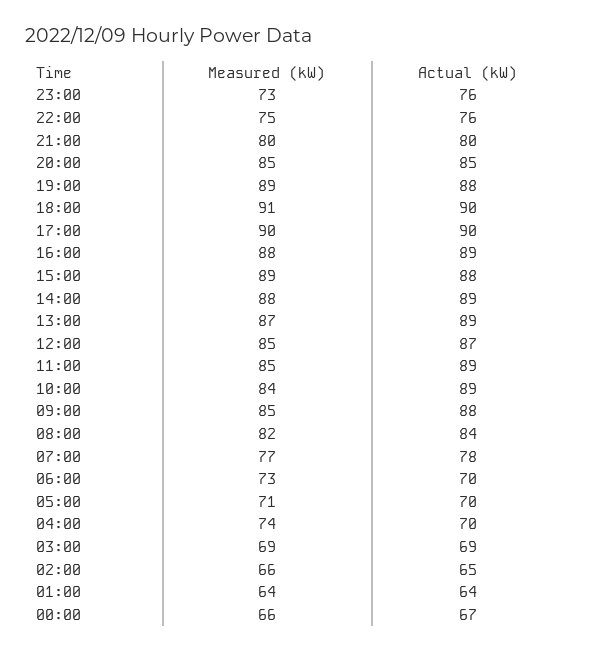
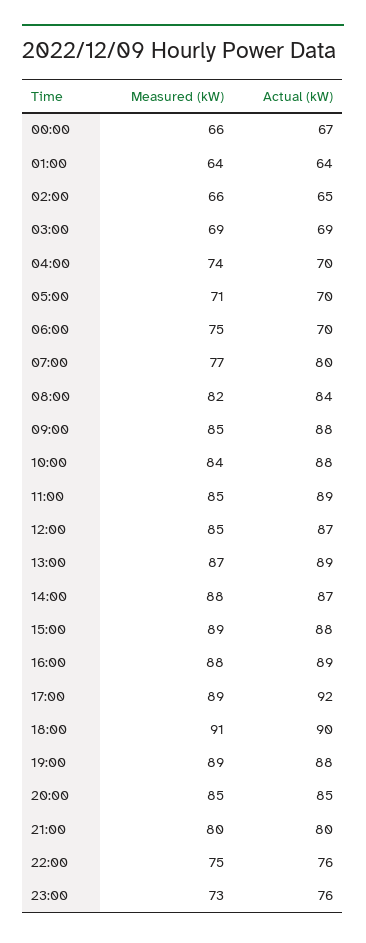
  {
    "Measured (kW)": {
      "23:00": 73,
      "22:00": 75,
      "21:00": 80,
      "20:00": 85,
      "19:00": 89,
      "18:00": 91,
-     "17:00": 90,
+     "17:00": 89,
      "16:00": 88,
      "15:00": 89,
      "14:00": 88,
      "13:00": 87,
      "12:00": 85,
      "11:00": 85,
      "10:00": 84,
      "09:00": 85,
      "08:00": 82,
      "07:00": 77,
-     "06:00": 73,
+     "06:00": 75,
      "05:00": 71,
      "04:00": 74,
      "03:00": 69,
      "02:00": 66,
      "01:00": 64,
      "00:00": 66
    },
    "Actual (kW)": {
      "23:00": 76,
      "22:00": 76,
      "21:00": 80,
      "20:00": 85,
      "19:00": 88,
      "18:00": 90,
-     "17:00": 90,
+     "17:00": 92,
      "16:00": 89,
      "15:00": 88,
-     "14:00": 89,
+     "14:00": 87,
      "13:00": 89,
      "12:00": 87,
      "11:00": 89,
-     "10:00": 89,
+     "10:00": 88,
      "09:00": 88,
      "08:00": 84,
-     "07:00": 78,
+     "07:00": 80,
      "06:00": 70,
      "05:00": 70,
      "04:00": 70,
      "03:00": 69,
      "02:00": 65,
      "01:00": 64,
      "00:00": 67
    }
  }

